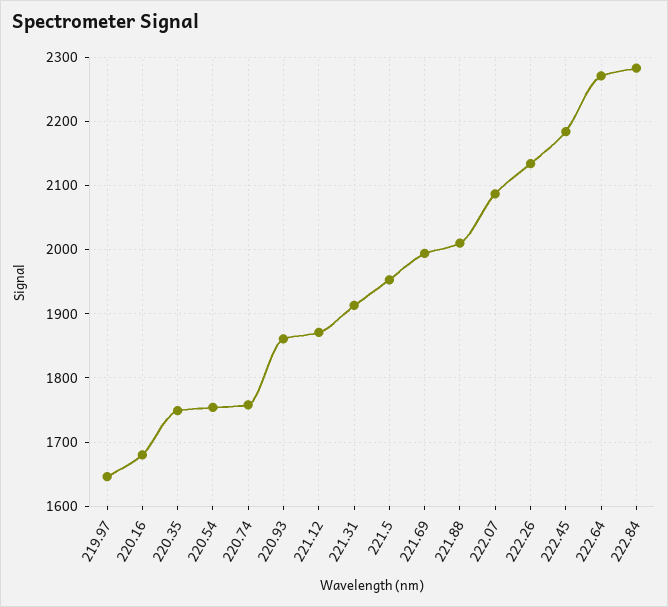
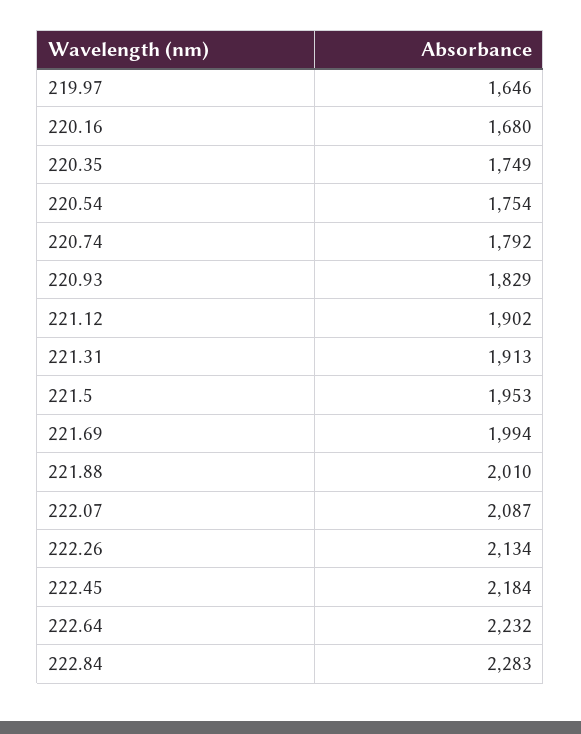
  {
    "219.97": 1646,
    "220.16": 1680,
    "220.35": 1749,
    "220.54": 1754,
-   "220.74": 1760,
+   "220.74": 1792,
-   "220.93": 1860,
+   "220.93": 1829,
-   "221.12": 1870,
+   "221.12": 1902,
    "221.31": 1913,
    "221.5": 1953,
    "221.69": 1994,
    "221.88": 2010,
    "222.07": 2087,
    "222.26": 2134,
    "222.45": 2184,
-   "222.64": 2270,
+   "222.64": 2232,
    "222.84": 2283
  }

